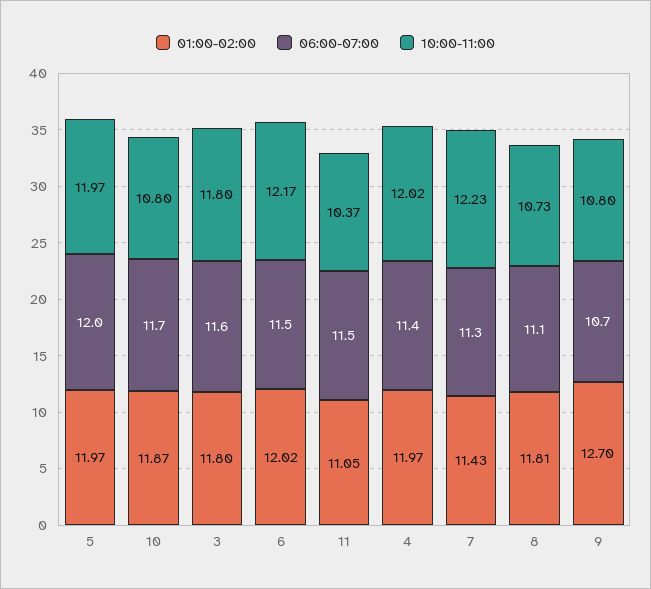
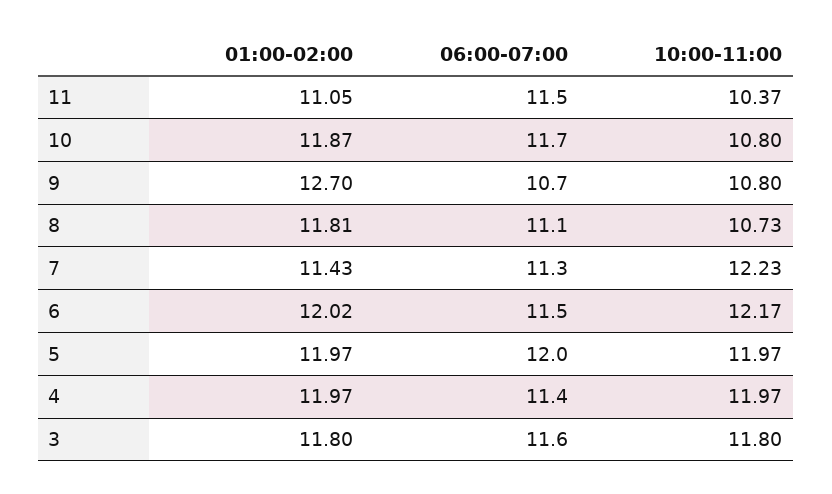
  {
    "01:00-02:00": {
      "5": 11.97,
      "10": 11.87,
      "3": 11.8,
      "6": 12.02,
      "11": 11.05,
      "4": 11.97,
      "7": 11.43,
      "8": 11.81,
      "9": 12.7
    },
    "06:00-07:00": {
      "5": 12,
      "10": 11.7,
      "3": 11.6,
      "6": 11.5,
      "11": 11.5,
      "4": 11.4,
      "7": 11.3,
      "8": 11.1,
      "9": 10.7
    },
    "10:00-11:00": {
      "5": 11.97,
      "10": 10.8,
      "3": 11.8,
      "6": 12.17,
      "11": 10.37,
-     "4": 12.02,
+     "4": 11.97,
      "7": 12.23,
      "8": 10.73,
      "9": 10.8
    }
  }

